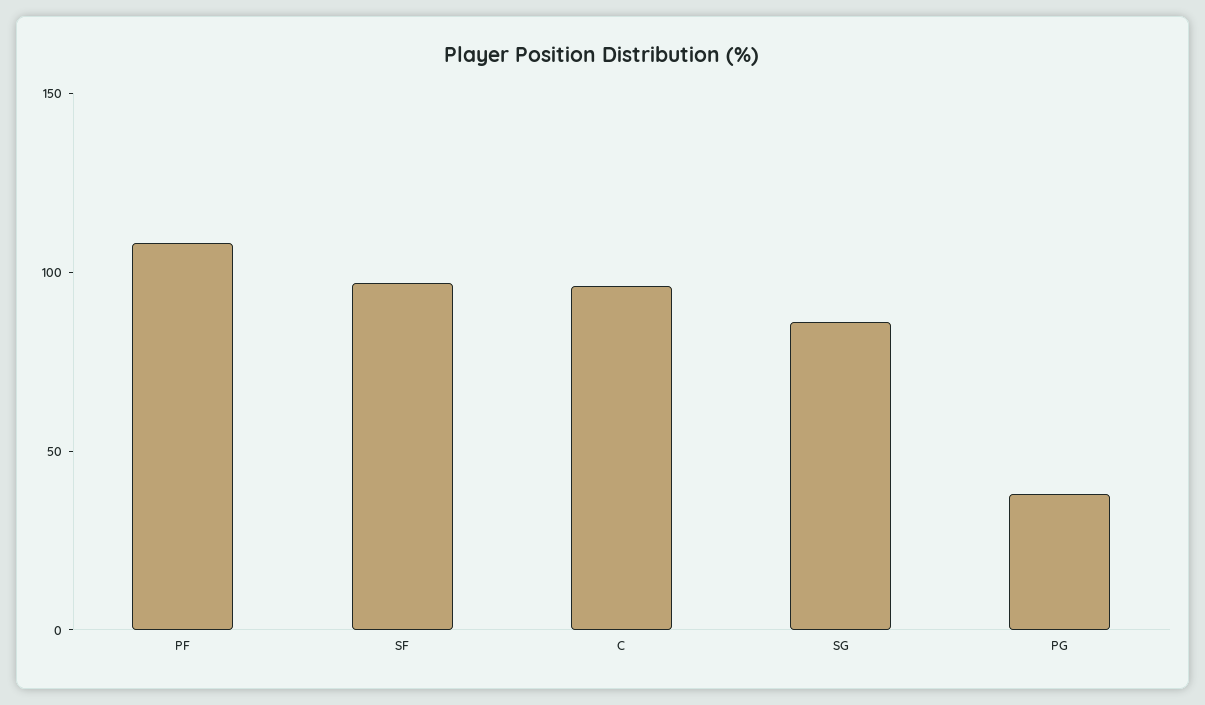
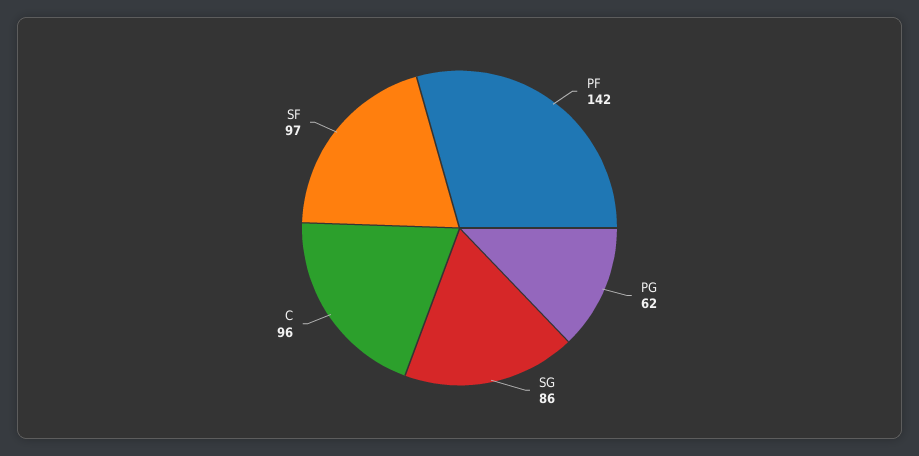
  {
-   "PF": 110,
+   "PF": 142,
    "SF": 97,
    "C": 96,
    "SG": 86,
-   "PG": 40
+   "PG": 62
  }

